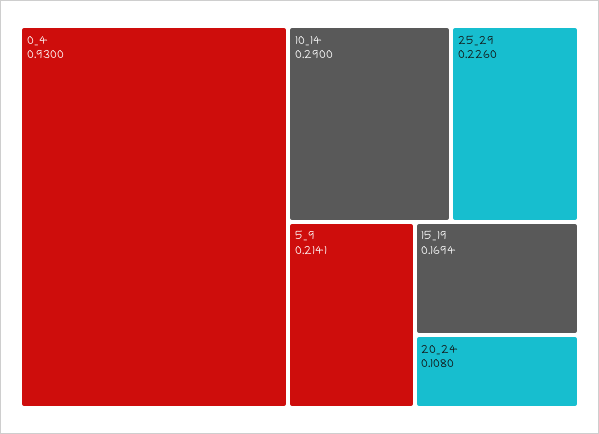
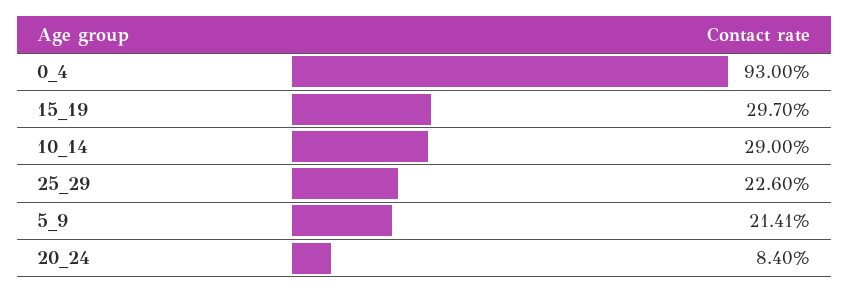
  {
    "0_4": 0.93,
    "10_14": 0.29,
    "25_29": 0.226,
    "5_9": 0.2141,
-   "15_19": 0.1694,
+   "15_19": 0.297,
-   "20_24": 0.108
+   "20_24": 0.084
  }

